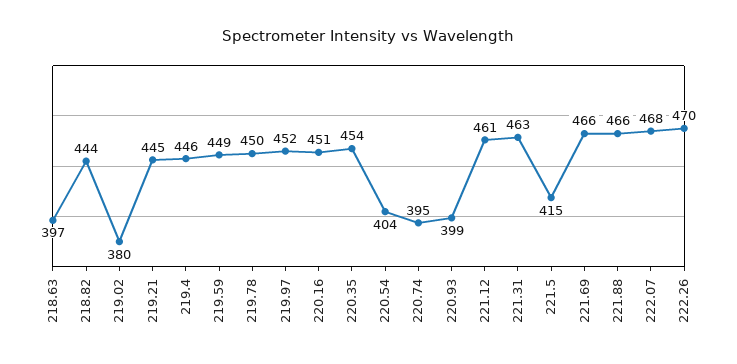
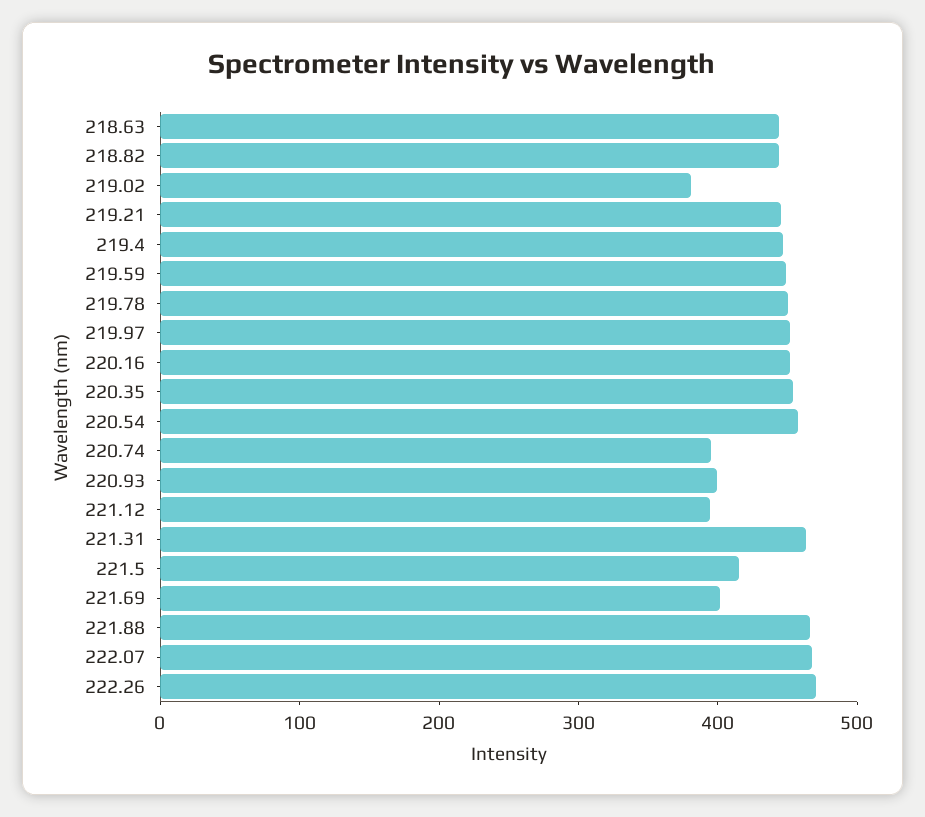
  {
-   "218.63": 397,
+   "218.63": 440,
    "218.82": 444,
    "219.02": 380,
    "219.21": 445,
    "219.4": 446,
    "219.59": 449,
    "219.78": 450,
    "219.97": 452,
    "220.16": 451,
    "220.35": 454,
-   "220.54": 404,
+   "220.54": 460,
    "220.74": 395,
    "220.93": 399,
-   "221.12": 461,
+   "221.12": 400,
    "221.31": 463,
    "221.5": 415,
-   "221.69": 466,
+   "221.69": 400,
    "221.88": 466,
    "222.07": 468,
    "222.26": 470
  }

